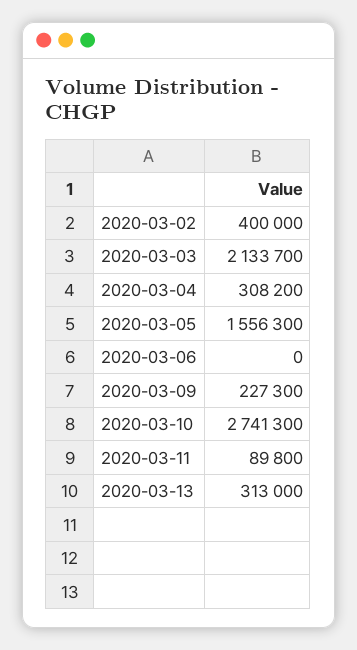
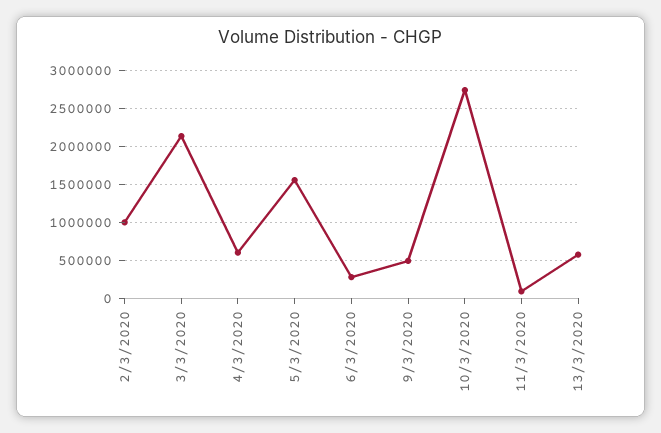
  {
-   "2020-03-02": 400000,
+   "2020-03-02": 1000000,
    "2020-03-03": 2133700,
-   "2020-03-04": 308200,
+   "2020-03-04": 600000,
    "2020-03-05": 1556300,
-   "2020-03-06": 0,
+   "2020-03-06": 300000,
-   "2020-03-09": 227300,
+   "2020-03-09": 500000,
    "2020-03-10": 2741300,
    "2020-03-11": 89800,
-   "2020-03-13": 313000
+   "2020-03-13": 600000
  }

